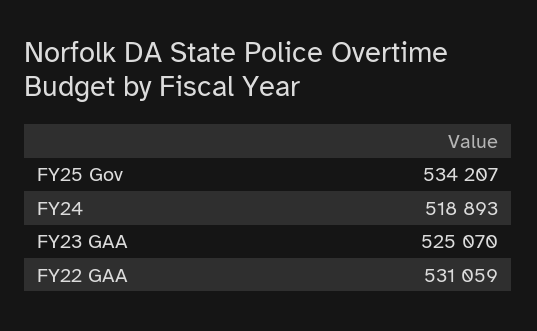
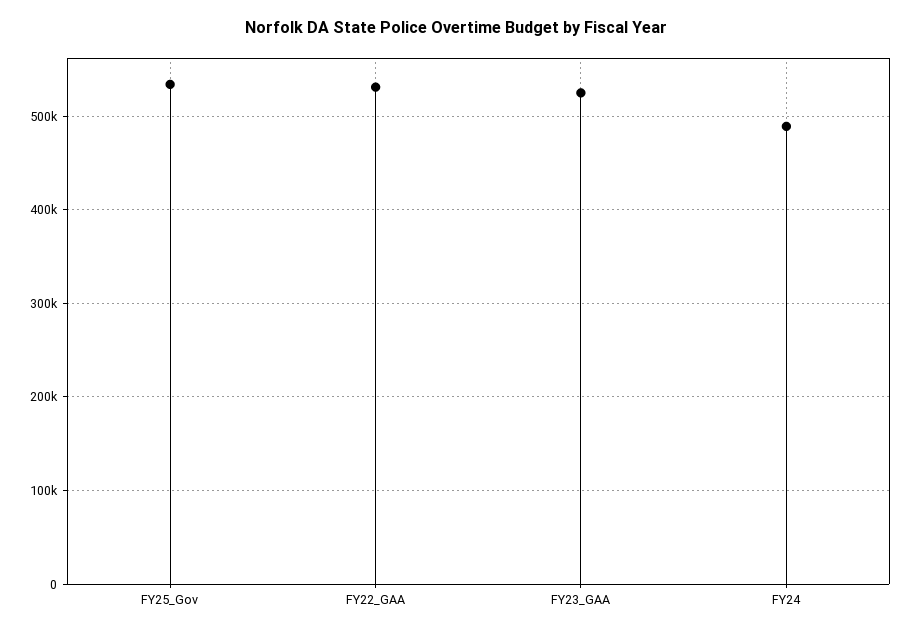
  {
    "FY25 Gov": 534207,
-   "FY24": 518893,
+   "FY24": 490000,
    "FY23 GAA": 525070,
    "FY22 GAA": 531059
  }

